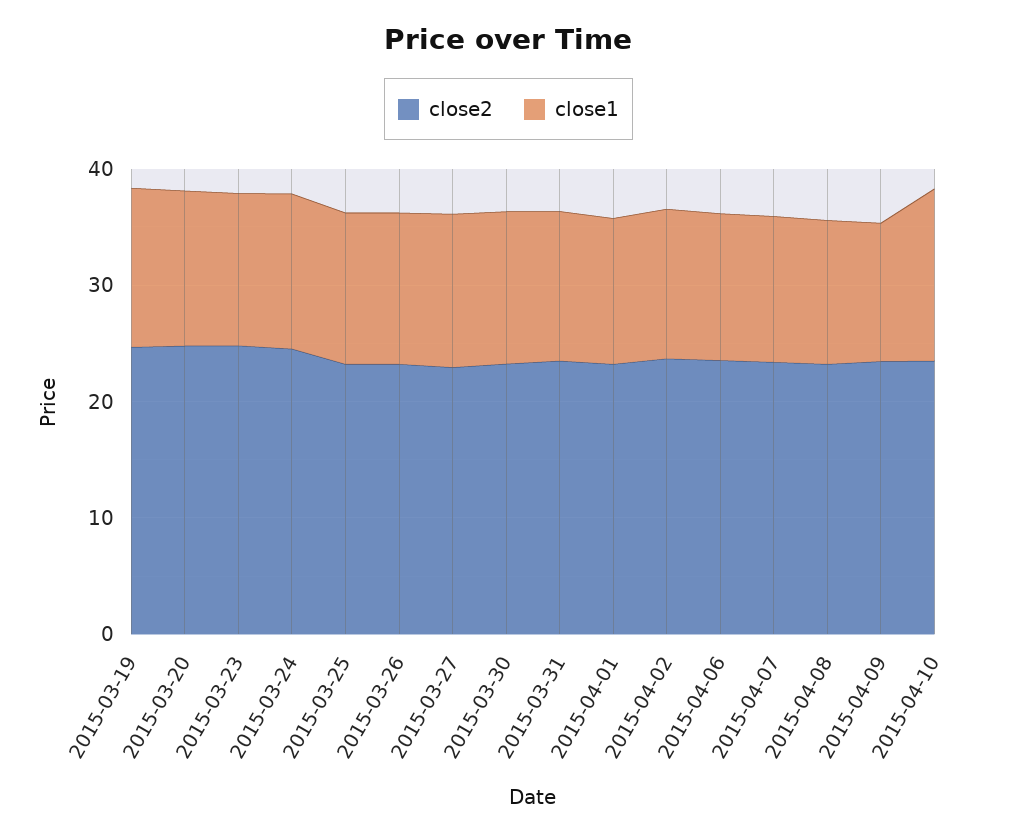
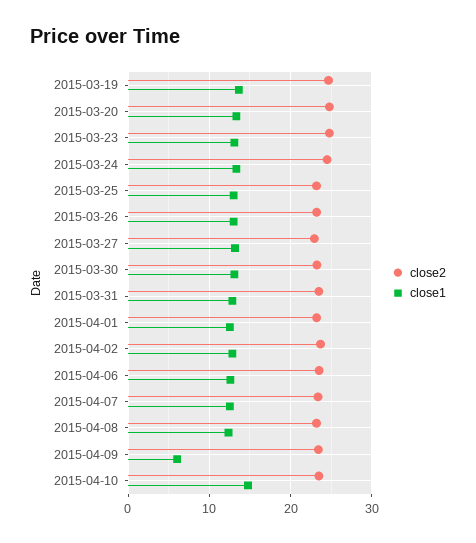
  {
    "close2": {
      "2015-03-19": 25,
      "2015-03-20": 25,
      "2015-03-23": 25,
      "2015-03-24": 25,
      "2015-03-25": 23,
      "2015-03-26": 23,
      "2015-03-27": 23,
      "2015-03-30": 23,
      "2015-03-31": 23,
      "2015-04-01": 23,
      "2015-04-02": 24,
      "2015-04-06": 24,
      "2015-04-07": 23,
      "2015-04-08": 23,
      "2015-04-09": 23,
      "2015-04-10": 24
    },
    "close1": {
      "2015-03-19": 14,
      "2015-03-20": 13,
      "2015-03-23": 13,
      "2015-03-24": 13,
      "2015-03-25": 13,
      "2015-03-26": 13,
      "2015-03-27": 13,
      "2015-03-30": 13,
      "2015-03-31": 13,
      "2015-04-01": 13,
      "2015-04-02": 13,
      "2015-04-06": 13,
      "2015-04-07": 13,
      "2015-04-08": 12,
-     "2015-04-09": 12,
+     "2015-04-09": 6,
      "2015-04-10": 15
    }
  }

